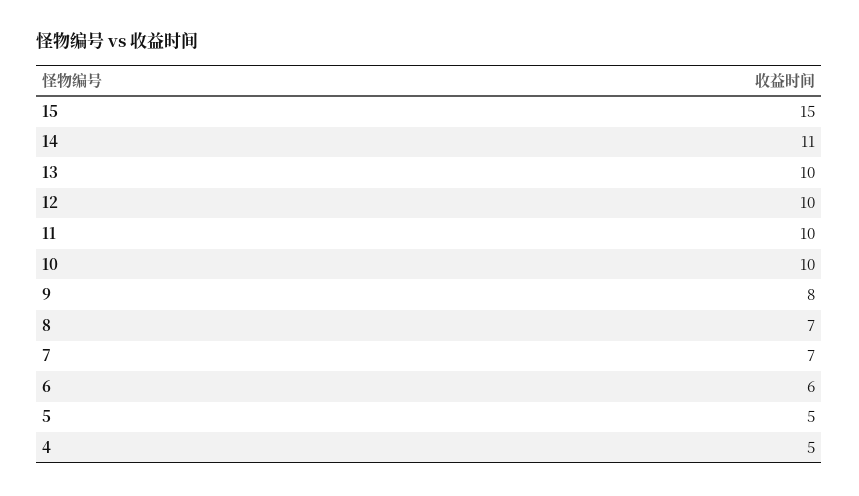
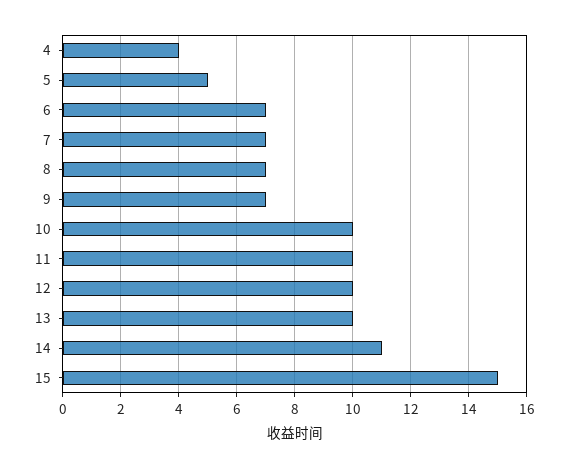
  {
    "15": 15,
    "14": 11,
    "13": 10,
    "12": 10,
    "11": 10,
    "10": 10,
-   "9": 8,
+   "9": 7,
    "8": 7,
    "7": 7,
-   "6": 6,
+   "6": 7,
    "5": 5,
-   "4": 5
+   "4": 4
  }

